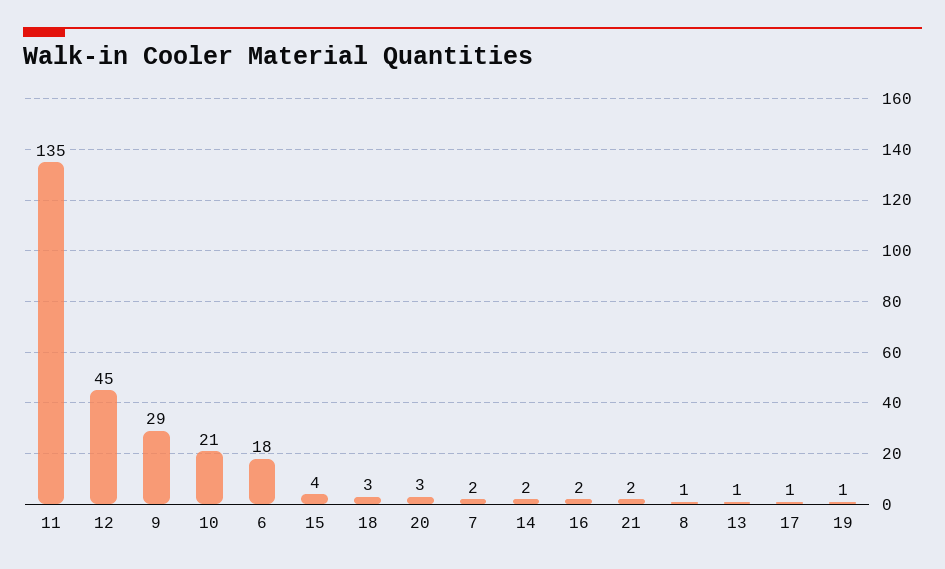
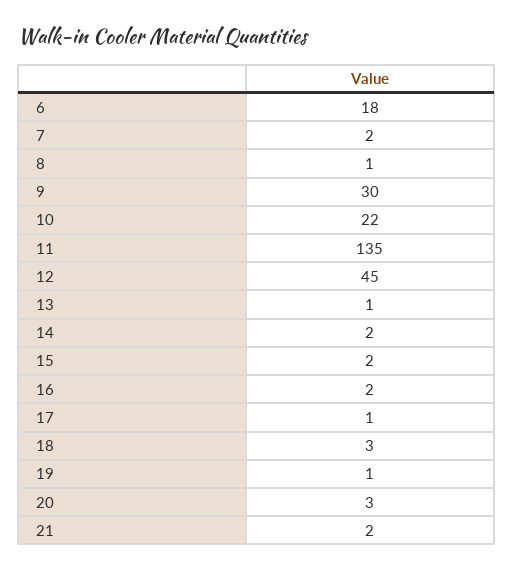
  {
    "11": 135,
    "12": 45,
-   "9": 29,
+   "9": 30,
-   "10": 21,
+   "10": 22,
    "6": 18,
-   "15": 4,
+   "15": 2,
    "18": 3,
    "20": 3,
    "7": 2,
    "14": 2,
    "16": 2,
    "21": 2,
    "8": 1,
    "13": 1,
    "17": 1,
    "19": 1
  }

